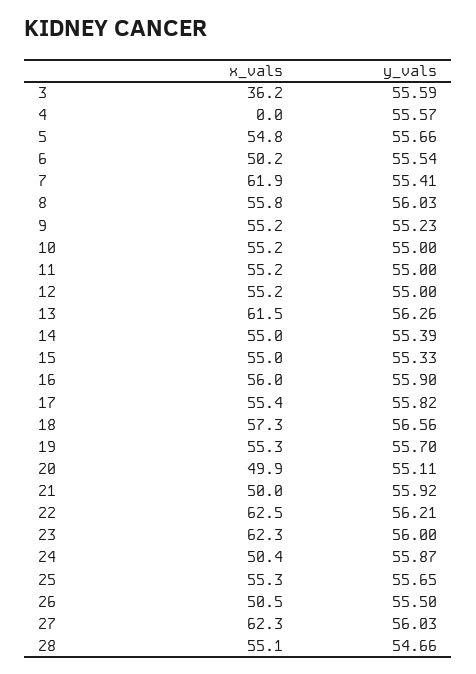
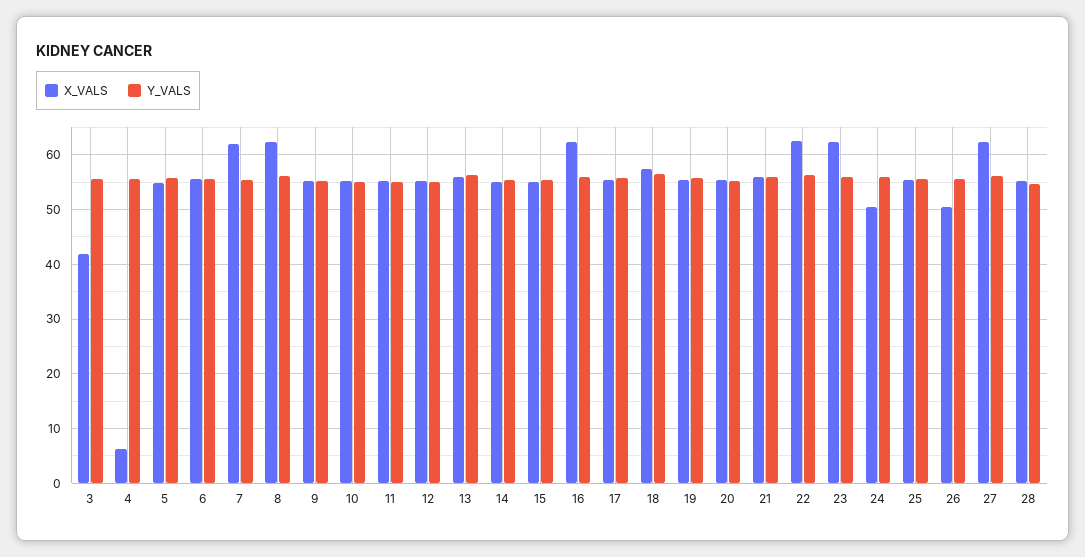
  {
    "x_vals": {
-     "3": 36.2,
+     "3": 42,
-     "4": 0,
+     "4": 6,
      "5": 54.8,
-     "6": 50.2,
+     "6": 56,
      "7": 61.9,
-     "8": 55.8,
+     "8": 62,
      "9": 55.2,
      "10": 55.2,
      "11": 55.2,
      "12": 55.2,
-     "13": 61.5,
+     "13": 56,
      "14": 55,
      "15": 55,
-     "16": 56,
+     "16": 62,
      "17": 55.4,
      "18": 57.3,
      "19": 55.3,
-     "20": 49.9,
+     "20": 56,
-     "21": 50,
+     "21": 56,
      "22": 62.5,
      "23": 62.3,
      "24": 50.4,
      "25": 55.3,
      "26": 50.5,
      "27": 62.3,
      "28": 55.1
    },
    "y_vals": {
      "3": 55.59,
      "4": 55.57,
      "5": 55.66,
      "6": 55.54,
      "7": 55.41,
      "8": 56.03,
      "9": 55.23,
      "10": 55,
      "11": 55,
      "12": 55,
      "13": 56.26,
      "14": 55.39,
      "15": 55.33,
      "16": 55.9,
      "17": 55.82,
      "18": 56.56,
      "19": 55.7,
      "20": 55.11,
      "21": 55.92,
      "22": 56.21,
      "23": 56,
      "24": 55.87,
      "25": 55.65,
      "26": 55.5,
      "27": 56.03,
      "28": 54.66
    }
  }

